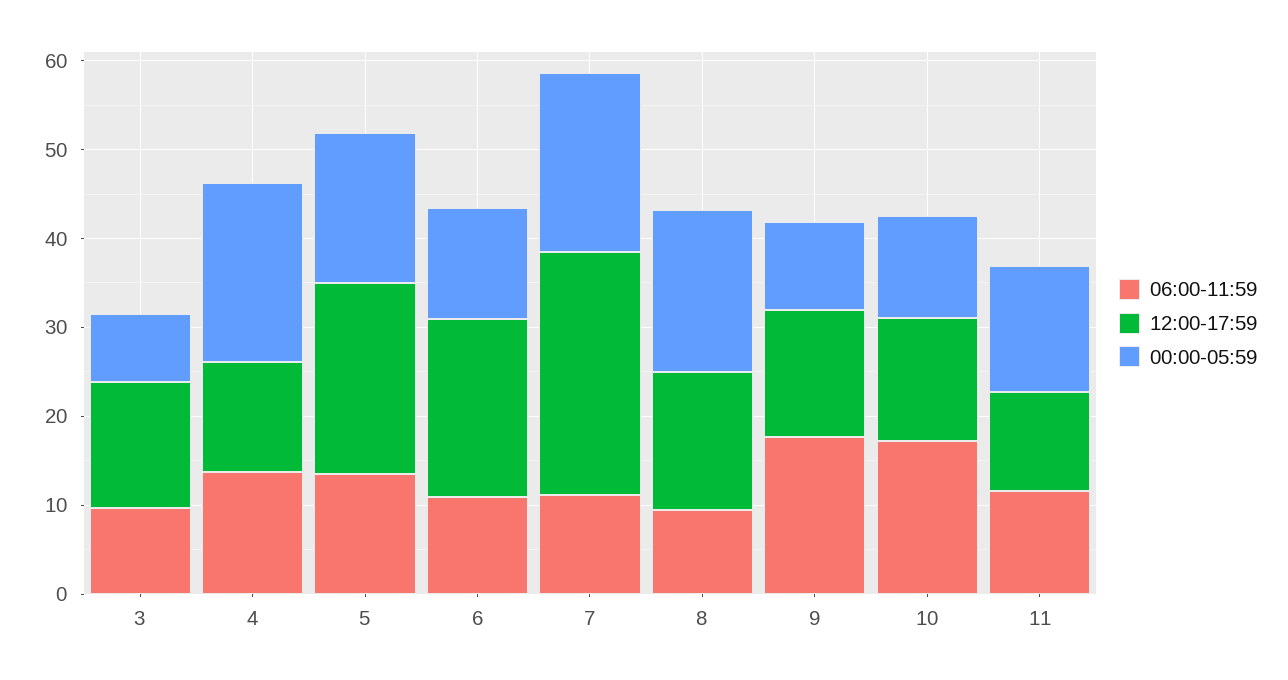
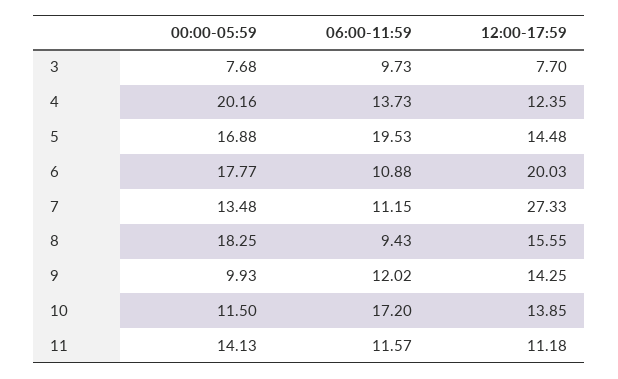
  {
    "06:00-11:59": {
      "3": 9.73,
      "4": 13.73,
-     "5": 14,
+     "5": 19.53,
      "6": 10.88,
      "7": 11.15,
      "8": 9.43,
-     "9": 18,
+     "9": 12.02,
      "10": 17.2,
      "11": 11.57
    },
    "12:00-17:59": {
-     "3": 14,
+     "3": 7.7,
      "4": 12.35,
-     "5": 22,
+     "5": 14.48,
      "6": 20.03,
      "7": 27.33,
      "8": 15.55,
      "9": 14.25,
      "10": 13.85,
      "11": 11.18
    },
    "00:00-05:59": {
      "3": 7.68,
      "4": 20.16,
      "5": 16.88,
-     "6": 12,
+     "6": 17.77,
-     "7": 20,
+     "7": 13.48,
      "8": 18.25,
      "9": 9.93,
      "10": 11.5,
      "11": 14.13
    }
  }

